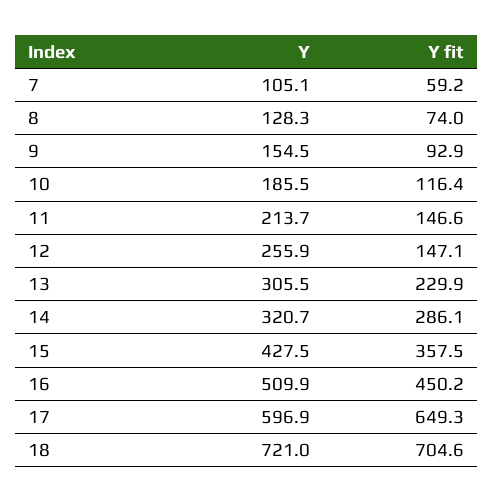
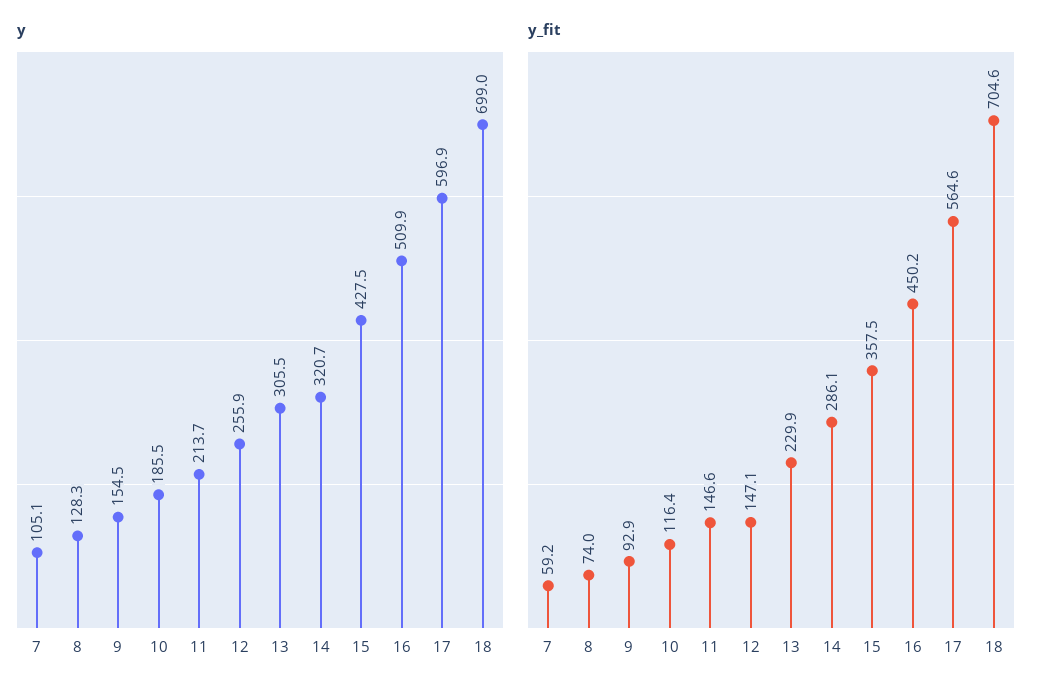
  {
    "Y": {
      "7": 105.1,
      "8": 128.3,
      "9": 154.5,
      "10": 185.5,
      "11": 213.7,
      "12": 255.9,
      "13": 305.5,
      "14": 320.7,
      "15": 427.5,
      "16": 509.9,
      "17": 596.9,
-     "18": 721
+     "18": 699
    },
    "Y fit": {
      "7": 59.2,
      "8": 74,
      "9": 92.9,
      "10": 116.4,
      "11": 146.6,
      "12": 147.1,
      "13": 229.9,
      "14": 286.1,
      "15": 357.5,
      "16": 450.2,
-     "17": 649.3,
+     "17": 564.6,
      "18": 704.6
    }
  }

